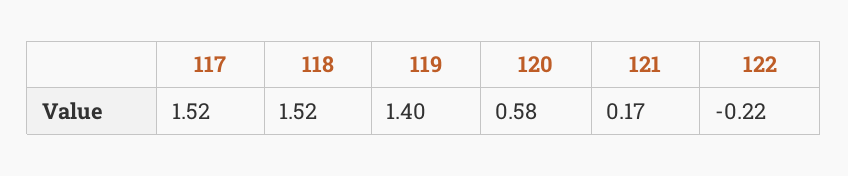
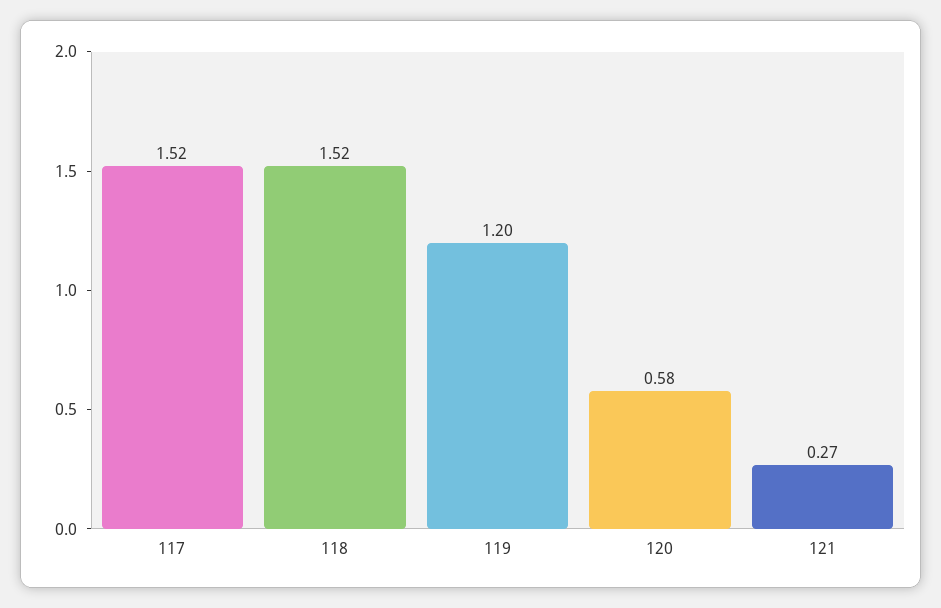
  {
    "117": 1.52,
    "118": 1.52,
-   "119": 1.4,
+   "119": 1.2,
    "120": 0.58,
-   "121": 0.17,
+   "121": 0.27
-   "122": -0.22
  }

